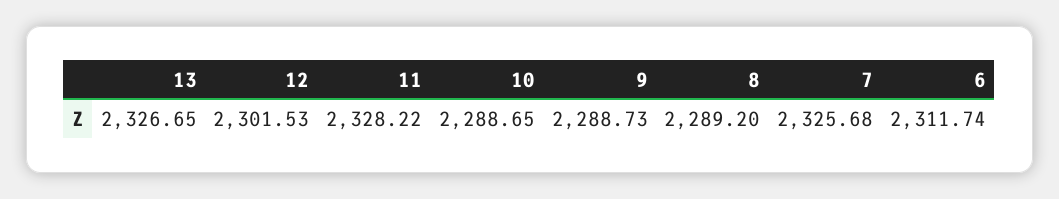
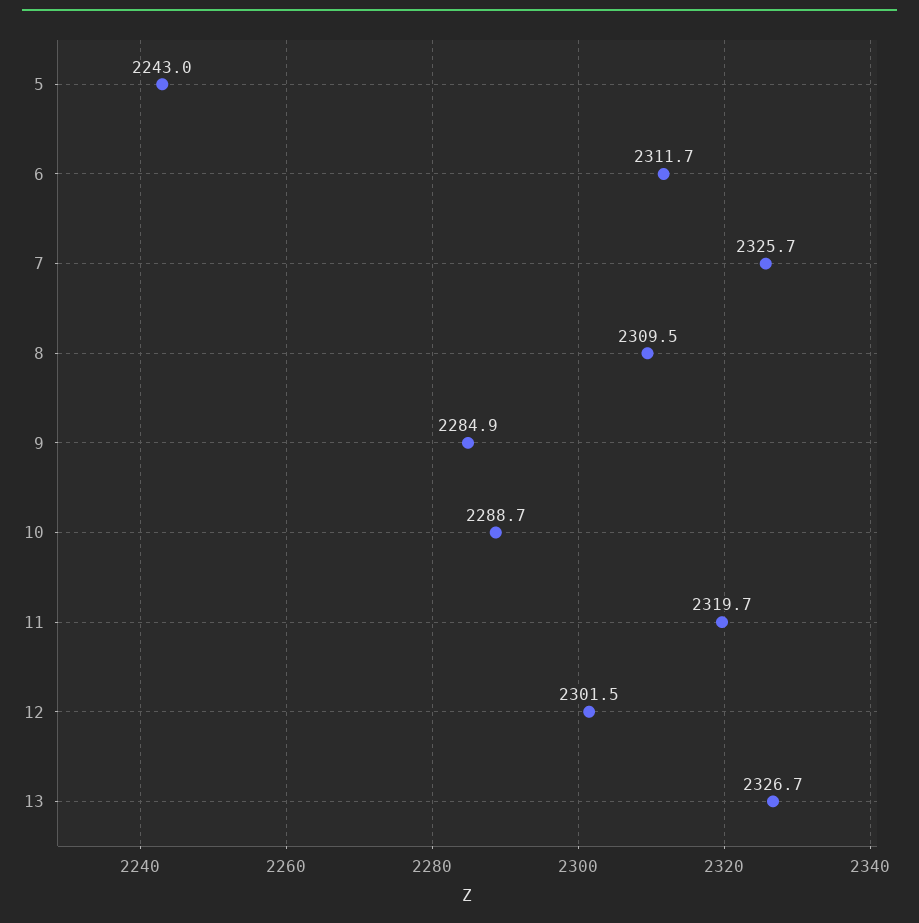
  {
    "13": 2326.65,
    "12": 2301.53,
-   "11": 2328.22,
+   "11": 2319.7,
    "10": 2288.65,
-   "9": 2288.73,
+   "9": 2284.9,
-   "8": 2289.2,
+   "8": 2309.5,
    "7": 2325.68,
-   "6": 2311.74
+   "6": 2311.74,
+   "5": 2243
  }

